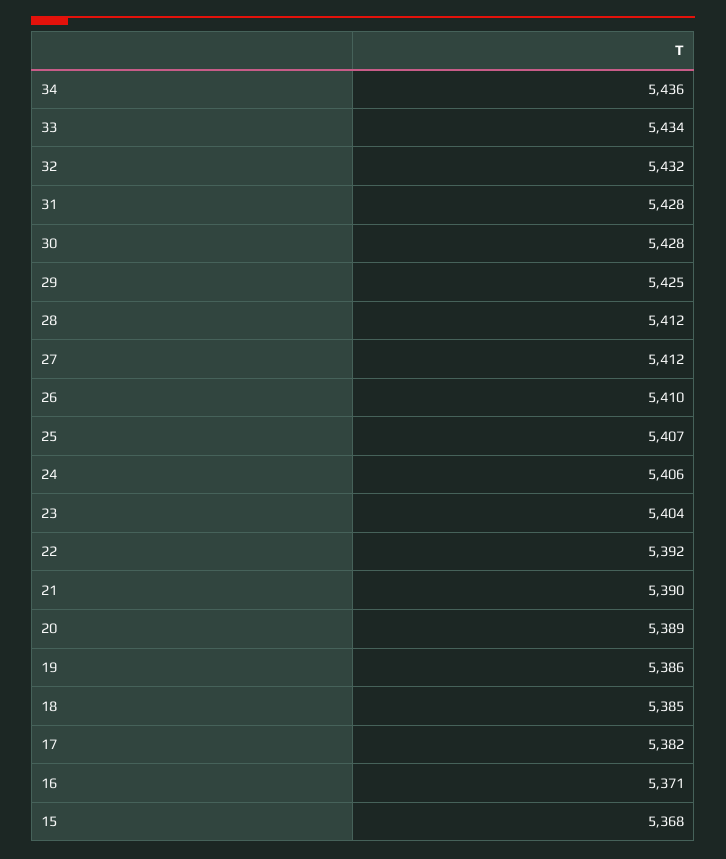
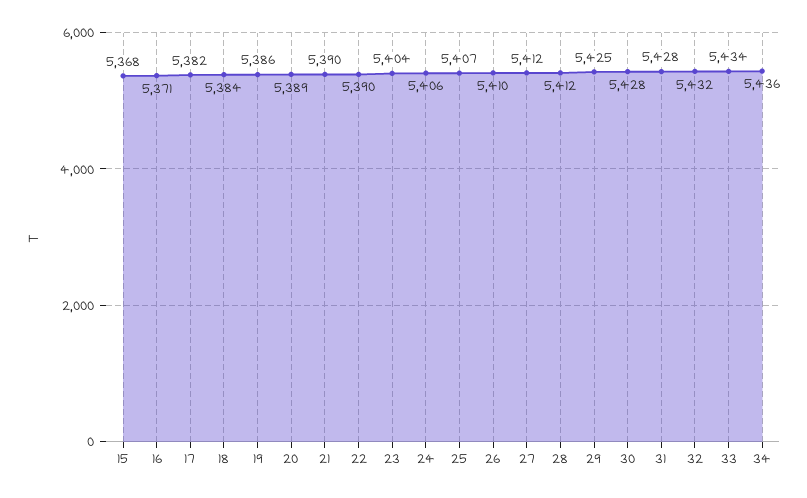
  {
    "34": 5436,
    "33": 5434,
    "32": 5432,
    "31": 5428,
    "30": 5428,
    "29": 5425,
    "28": 5412,
    "27": 5412,
    "26": 5410,
    "25": 5407,
    "24": 5406,
    "23": 5404,
-   "22": 5392,
+   "22": 5390,
    "21": 5390,
    "20": 5389,
    "19": 5386,
-   "18": 5385,
+   "18": 5384,
    "17": 5382,
    "16": 5371,
    "15": 5368
  }

